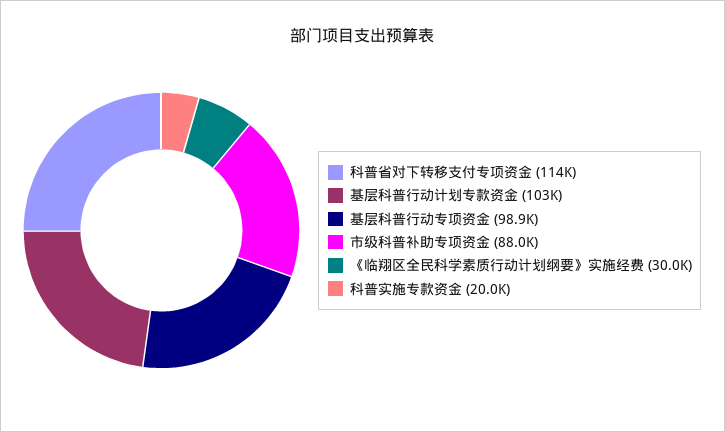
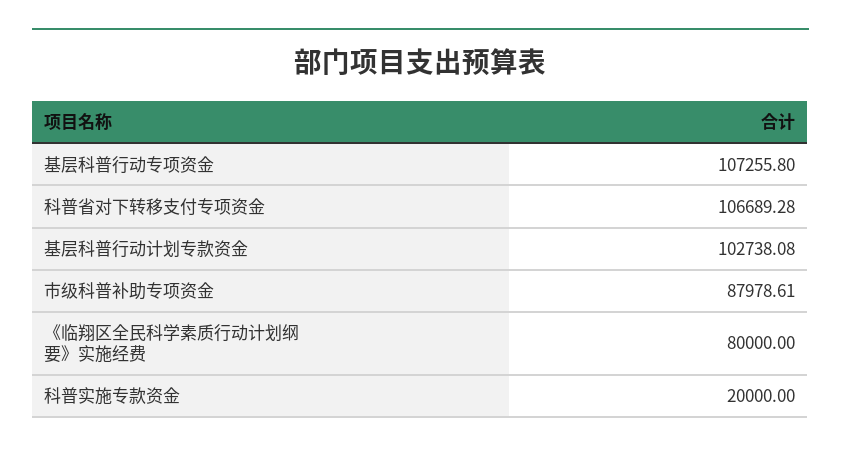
  {
-   "科普省对下转移支付专项资金": 114000,
+   "科普省对下转移支付专项资金": 106689.28,
    "基层科普行动计划专款资金": 102738.08,
-   "基层科普行动专项资金": 98900,
+   "基层科普行动专项资金": 107255.8,
    "市级科普补助专项资金": 87978.61,
-   "《临翔区全民科学素质行动计划纲要》实施经费": 30000,
+   "《临翔区全民科学素质行动计划纲要》实施经费": 80000,
    "科普实施专款资金": 20000
  }

